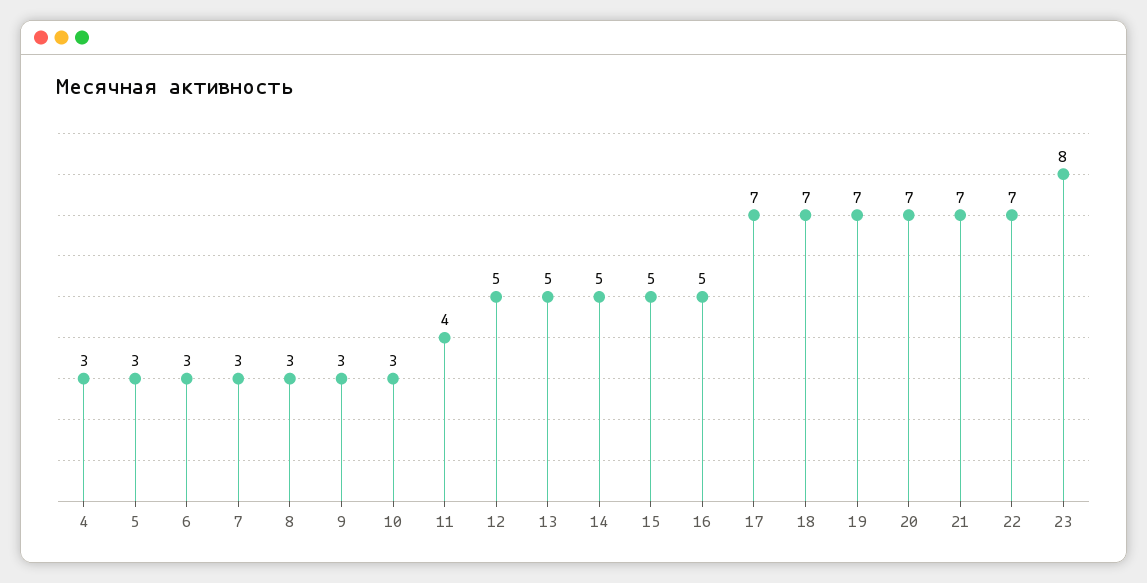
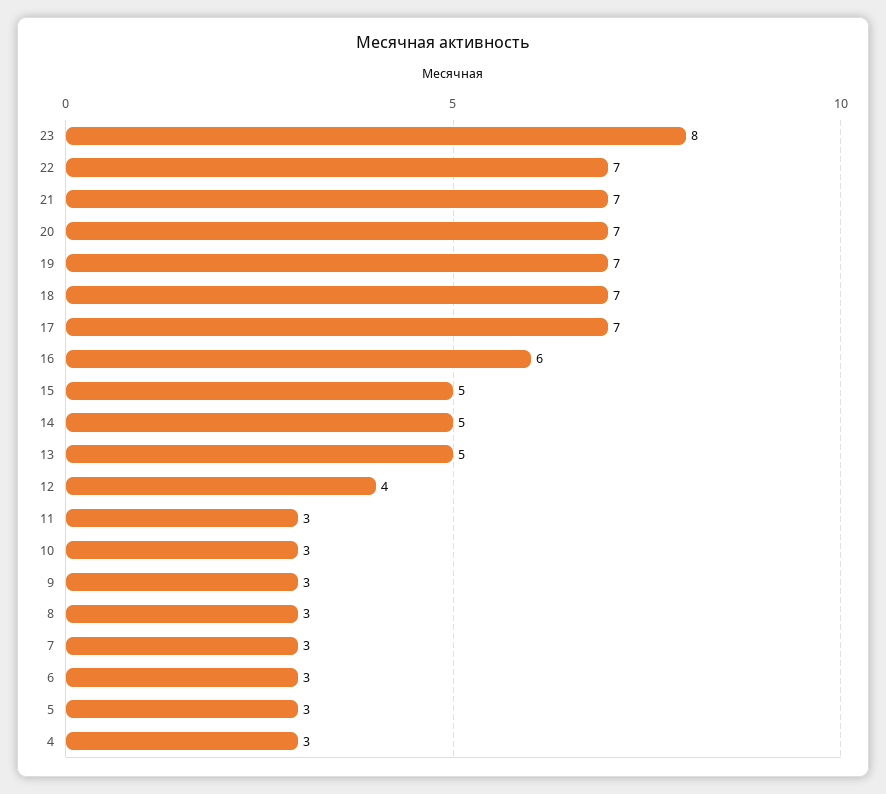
  {
    "4": 3,
    "5": 3,
    "6": 3,
    "7": 3,
    "8": 3,
    "9": 3,
    "10": 3,
-   "11": 4,
+   "11": 3,
-   "12": 5,
+   "12": 4,
    "13": 5,
    "14": 5,
    "15": 5,
-   "16": 5,
+   "16": 6,
    "17": 7,
    "18": 7,
    "19": 7,
    "20": 7,
    "21": 7,
    "22": 7,
    "23": 8
  }

